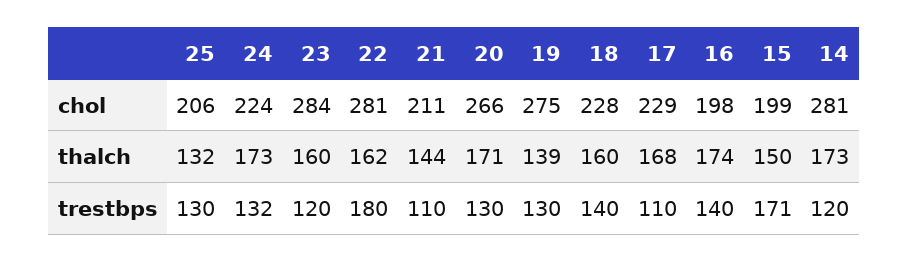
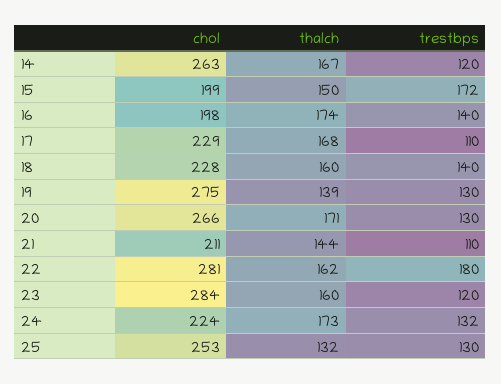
  {
    "25": {
-     "chol": 206,
+     "chol": 253,
      "thalch": 132,
      "trestbps": 130
    },
    "24": {
      "chol": 224,
      "thalch": 173,
      "trestbps": 132
    },
    "23": {
      "chol": 284,
      "thalch": 160,
      "trestbps": 120
    },
    "22": {
      "chol": 281,
      "thalch": 162,
      "trestbps": 180
    },
    "21": {
      "chol": 211,
      "thalch": 144,
      "trestbps": 110
    },
    "20": {
      "chol": 266,
      "thalch": 171,
      "trestbps": 130
    },
    "19": {
      "chol": 275,
      "thalch": 139,
      "trestbps": 130
    },
    "18": {
      "chol": 228,
      "thalch": 160,
      "trestbps": 140
    },
    "17": {
      "chol": 229,
      "thalch": 168,
      "trestbps": 110
    },
    "16": {
      "chol": 198,
      "thalch": 174,
      "trestbps": 140
    },
    "15": {
      "chol": 199,
      "thalch": 150,
-     "trestbps": 171
+     "trestbps": 172
    },
    "14": {
-     "chol": 281,
+     "chol": 263,
-     "thalch": 173,
+     "thalch": 167,
      "trestbps": 120
    }
  }

